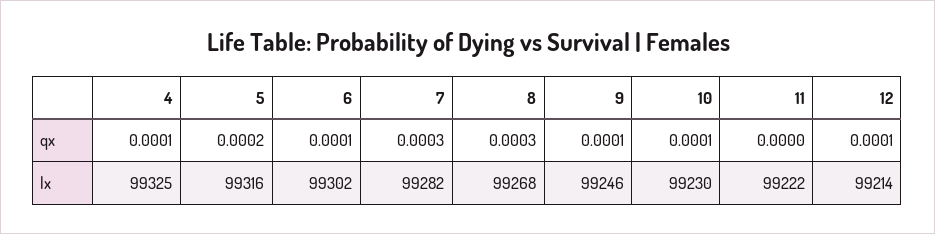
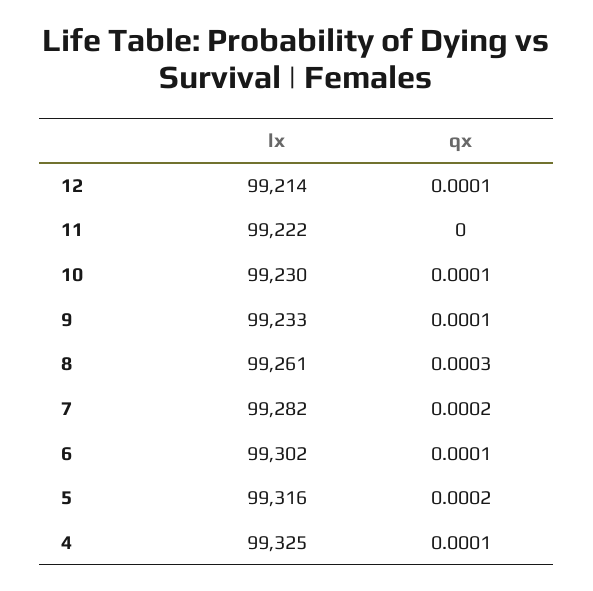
  {
    "4": {
      "qx": 0.0001,
      "lx": 99325
    },
    "5": {
      "qx": 0.0002,
      "lx": 99316
    },
    "6": {
      "qx": 0.0001,
      "lx": 99302
    },
    "7": {
-     "qx": 0.0003,
+     "qx": 0.0002,
      "lx": 99282
    },
    "8": {
      "qx": 0.0003,
-     "lx": 99268
+     "lx": 99261
    },
    "9": {
      "qx": 0.0001,
-     "lx": 99246
+     "lx": 99233
    },
    "10": {
      "qx": 0.0001,
      "lx": 99230
    },
    "11": {
      "qx": 0,
      "lx": 99222
    },
    "12": {
      "qx": 0.0001,
      "lx": 99214
    }
  }

